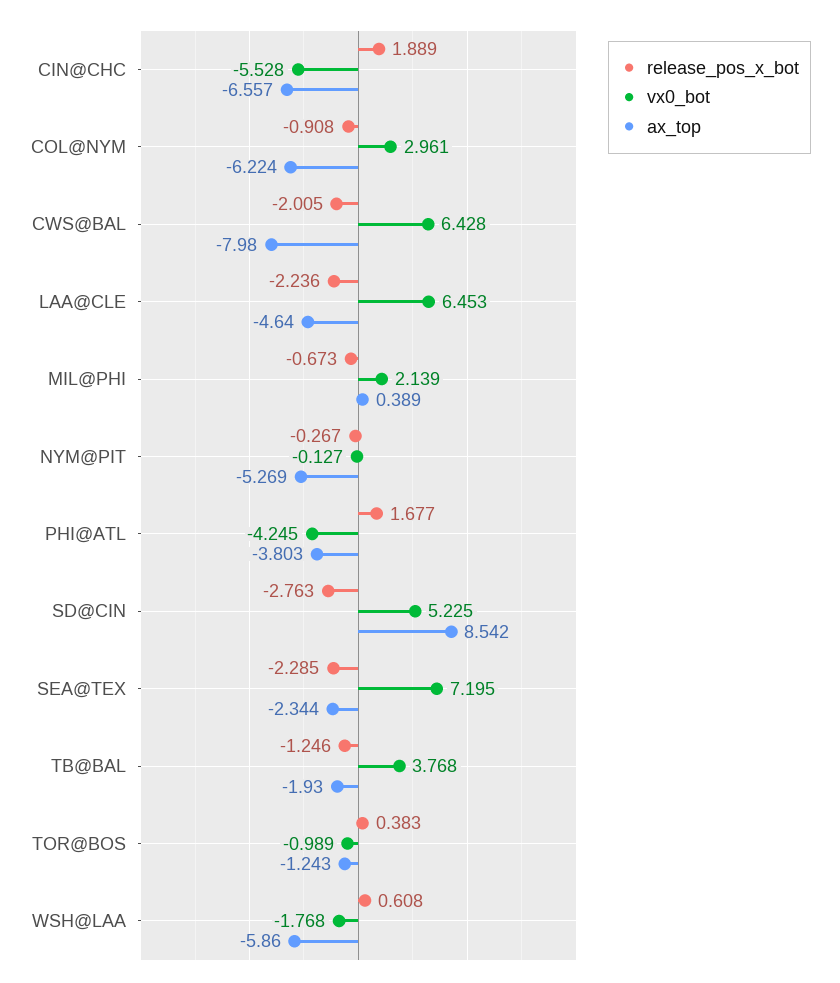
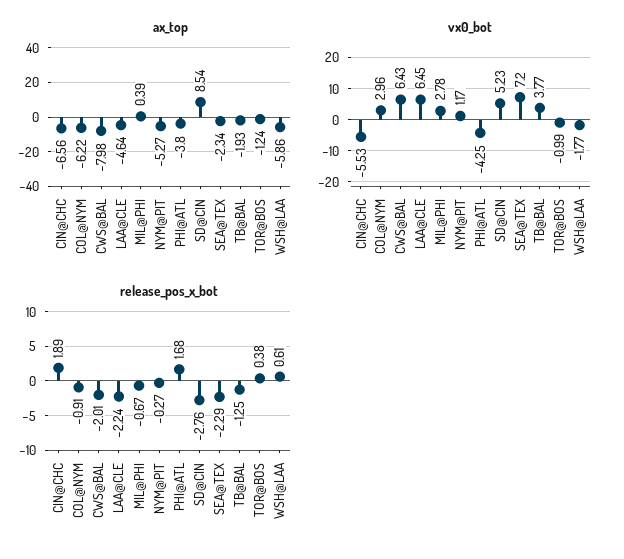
  {
    "release_pos_x_bot": {
      "CIN@CHC": 1.889,
      "COL@NYM": -0.908,
      "CWS@BAL": -2.005,
      "LAA@CLE": -2.236,
      "MIL@PHI": -0.673,
      "NYM@PIT": -0.267,
      "PHI@ATL": 1.677,
      "SD@CIN": -2.763,
      "SEA@TEX": -2.285,
      "TB@BAL": -1.246,
      "TOR@BOS": 0.383,
      "WSH@LAA": 0.608
    },
    "vx0_bot": {
      "CIN@CHC": -5.528,
      "COL@NYM": 2.961,
      "CWS@BAL": 6.428,
      "LAA@CLE": 6.453,
-     "MIL@PHI": 2.139,
+     "MIL@PHI": 2.78,
-     "NYM@PIT": -0.127,
+     "NYM@PIT": 1.17,
      "PHI@ATL": -4.245,
      "SD@CIN": 5.225,
      "SEA@TEX": 7.195,
      "TB@BAL": 3.768,
      "TOR@BOS": -0.989,
      "WSH@LAA": -1.768
    },
    "ax_top": {
      "CIN@CHC": -6.557,
      "COL@NYM": -6.224,
      "CWS@BAL": -7.98,
      "LAA@CLE": -4.64,
      "MIL@PHI": 0.389,
      "NYM@PIT": -5.269,
      "PHI@ATL": -3.803,
      "SD@CIN": 8.542,
      "SEA@TEX": -2.344,
      "TB@BAL": -1.93,
      "TOR@BOS": -1.243,
      "WSH@LAA": -5.86
    }
  }

